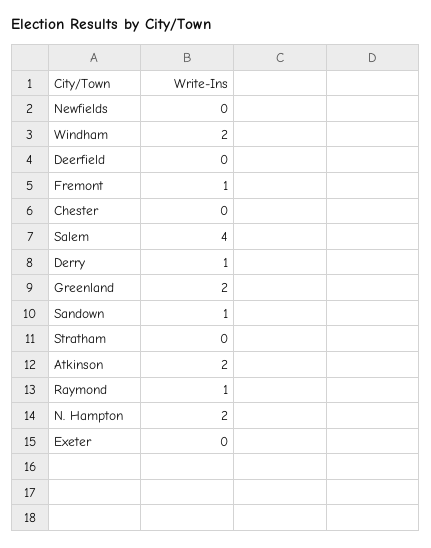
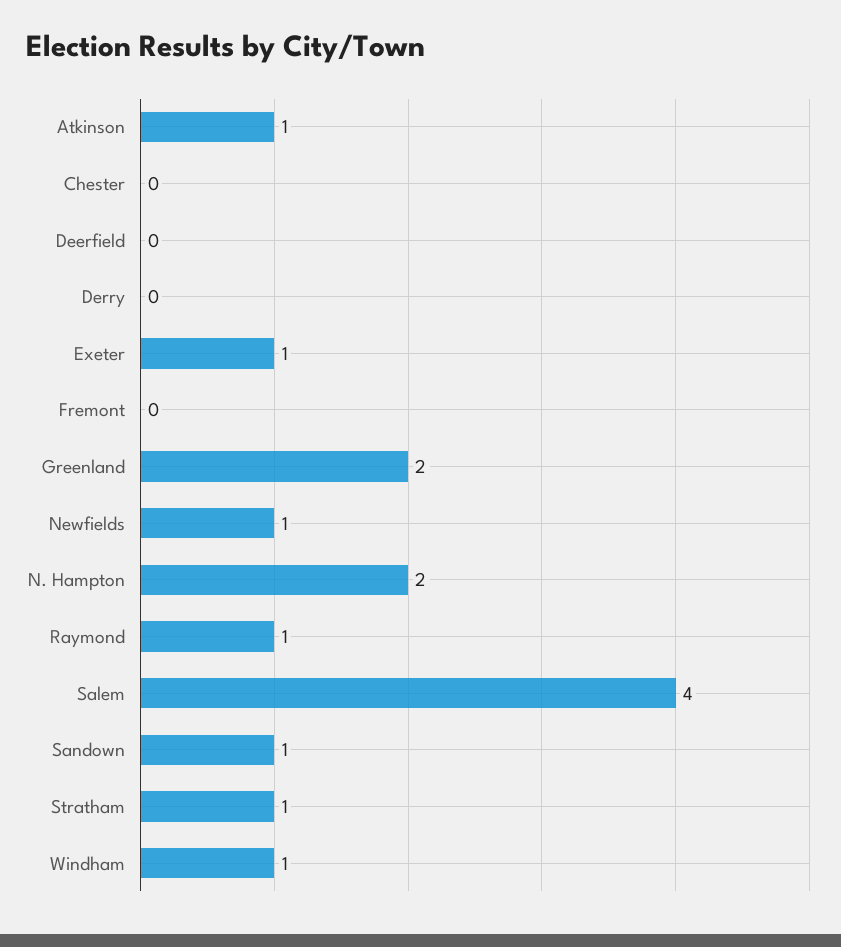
  {
-   "Newfields": 0,
+   "Newfields": 1,
-   "Windham": 2,
+   "Windham": 1,
    "Deerfield": 0,
-   "Fremont": 1,
+   "Fremont": 0,
    "Chester": 0,
    "Salem": 4,
-   "Derry": 1,
+   "Derry": 0,
    "Greenland": 2,
    "Sandown": 1,
-   "Stratham": 0,
+   "Stratham": 1,
-   "Atkinson": 2,
+   "Atkinson": 1,
    "Raymond": 1,
    "N. Hampton": 2,
-   "Exeter": 0
+   "Exeter": 1
  }

